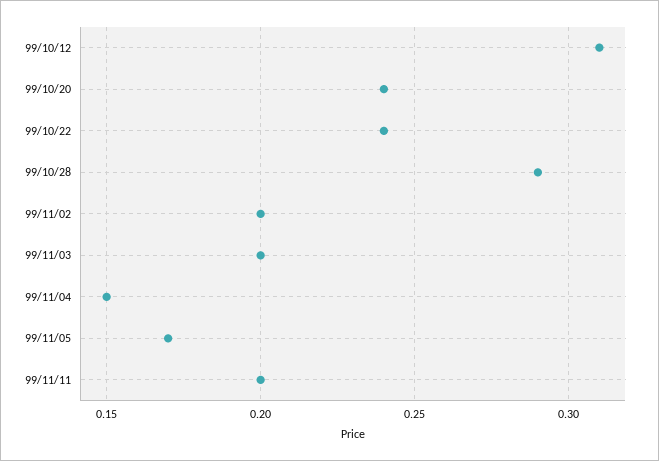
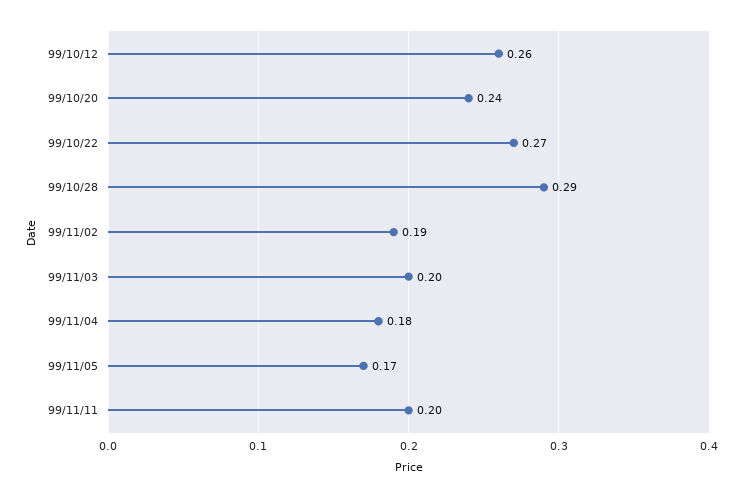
  {
-   "99/10/12": 0.31,
+   "99/10/12": 0.26,
    "99/10/20": 0.24,
-   "99/10/22": 0.24,
+   "99/10/22": 0.27,
    "99/10/28": 0.29,
-   "99/11/02": 0.2,
+   "99/11/02": 0.19,
    "99/11/03": 0.2,
-   "99/11/04": 0.15,
+   "99/11/04": 0.18,
    "99/11/05": 0.17,
    "99/11/11": 0.2
  }

